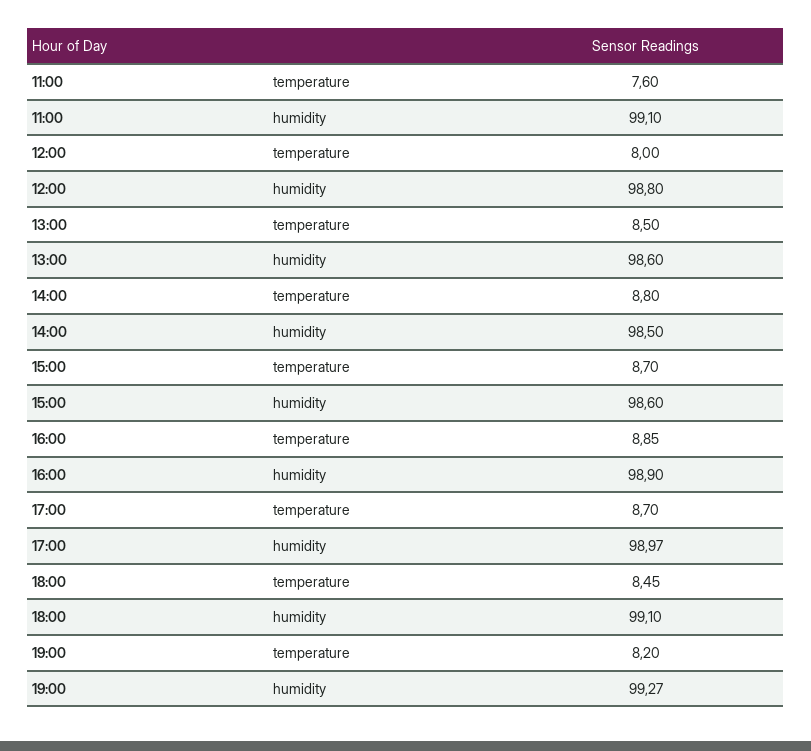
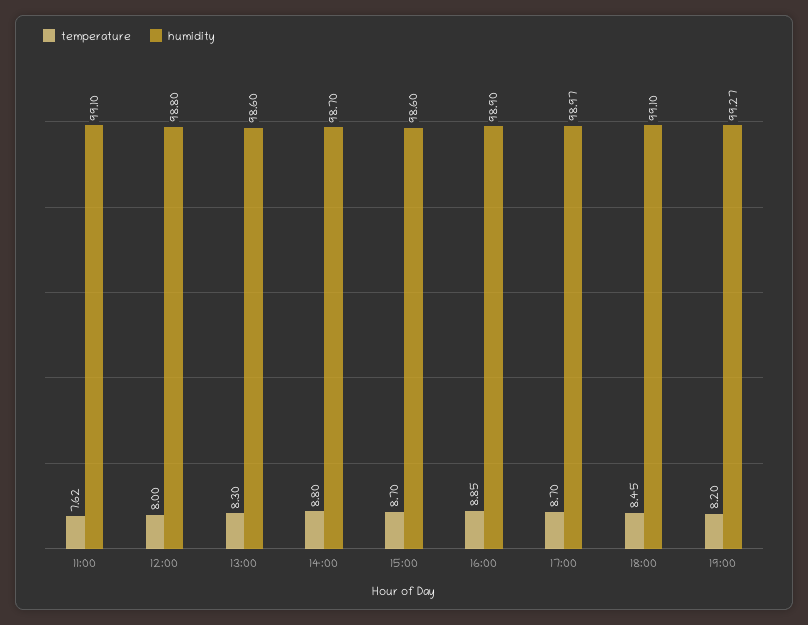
  {
    "temperature": {
-     "11:00": 7.6,
+     "11:00": 7.62,
      "12:00": 8,
-     "13:00": 8.5,
+     "13:00": 8.3,
      "14:00": 8.8,
      "15:00": 8.7,
      "16:00": 8.85,
      "17:00": 8.7,
      "18:00": 8.45,
      "19:00": 8.2
    },
    "humidity": {
      "11:00": 99.1,
      "12:00": 98.8,
      "13:00": 98.6,
-     "14:00": 98.5,
+     "14:00": 98.7,
      "15:00": 98.6,
      "16:00": 98.9,
      "17:00": 98.97,
      "18:00": 99.1,
      "19:00": 99.27
    }
  }

